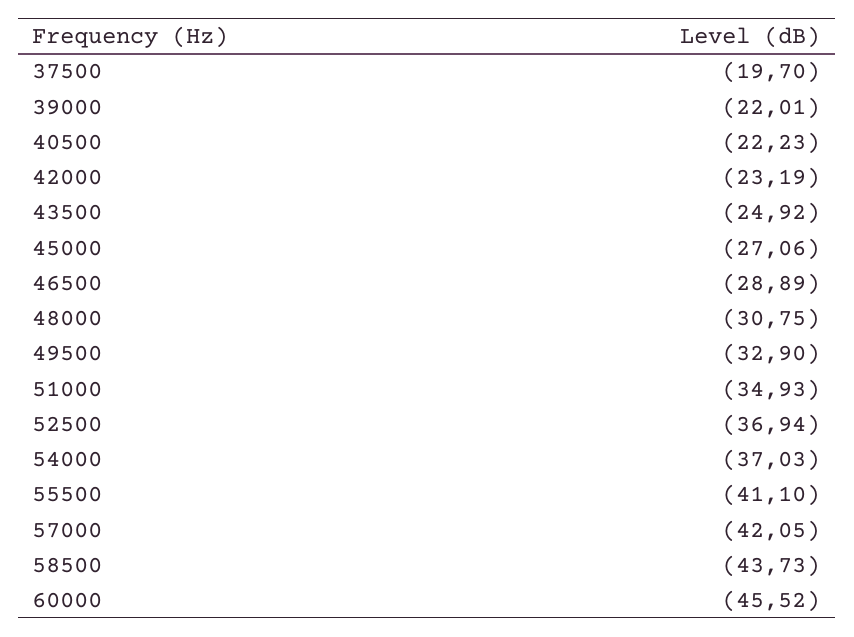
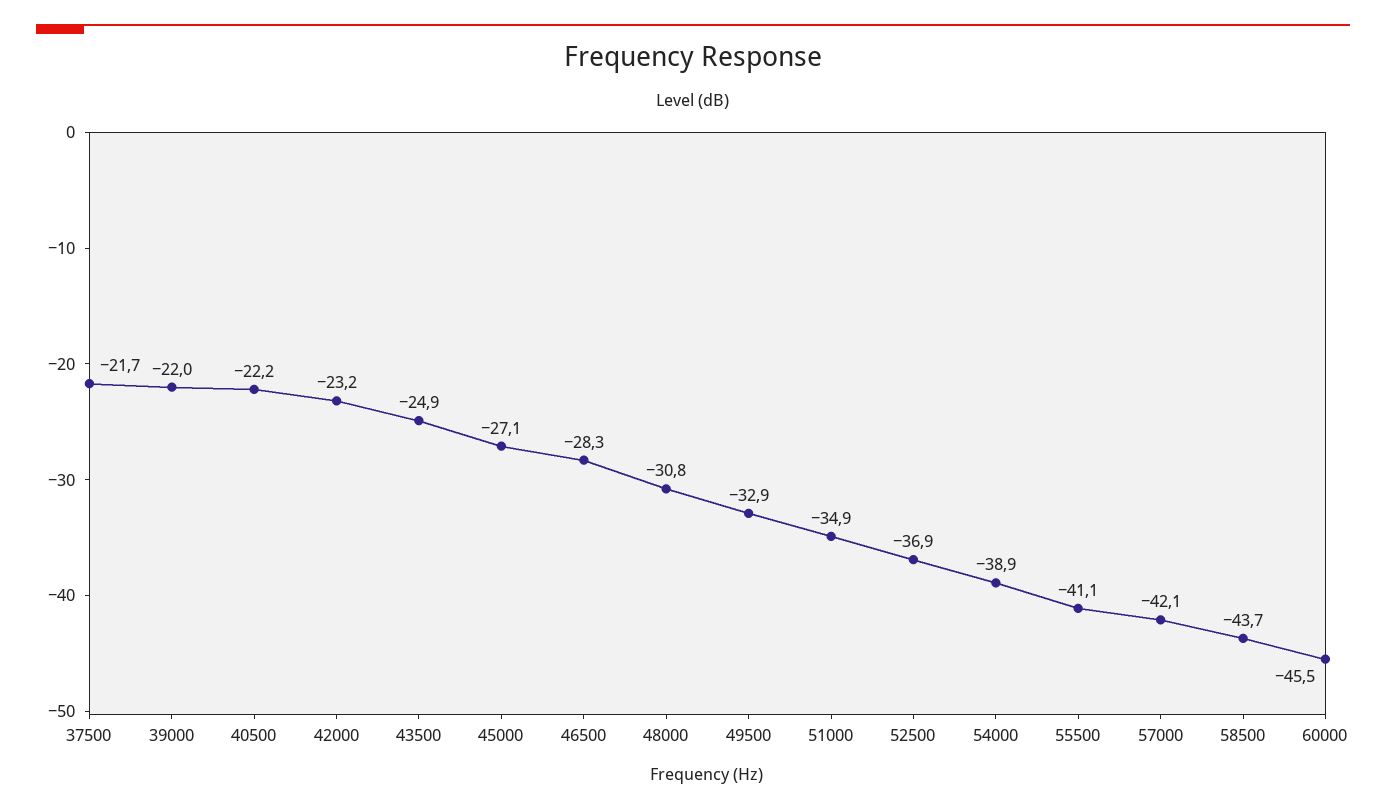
  {
-   "37500": -19.7,
+   "37500": -21.7,
    "39000": -22.01,
    "40500": -22.23,
    "42000": -23.19,
    "43500": -24.92,
    "45000": -27.06,
-   "46500": -28.89,
+   "46500": -28.3,
    "48000": -30.75,
    "49500": -32.9,
    "51000": -34.93,
    "52500": -36.94,
-   "54000": -37.03,
+   "54000": -38.9,
    "55500": -41.1,
    "57000": -42.05,
    "58500": -43.73,
    "60000": -45.52
  }

